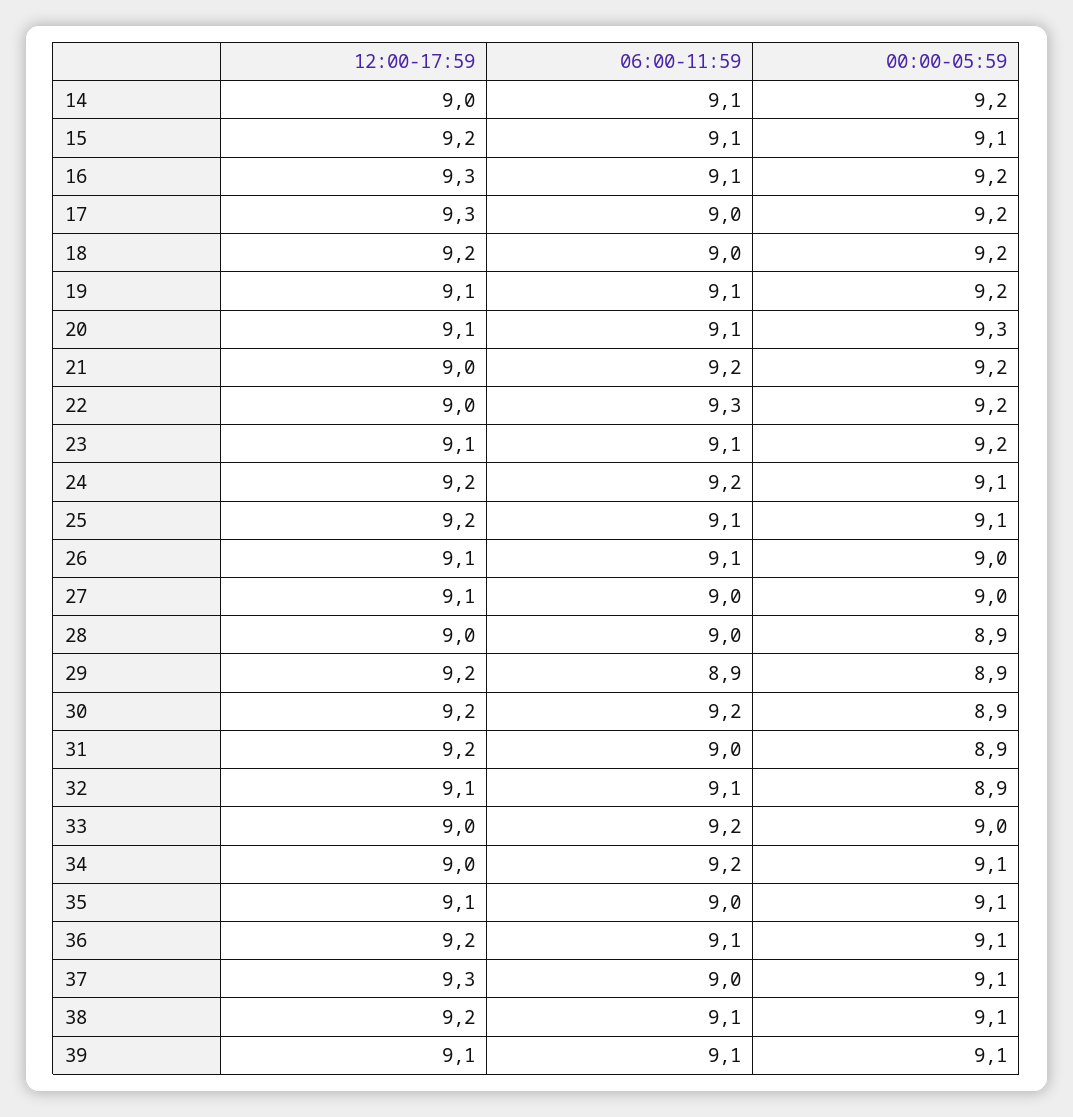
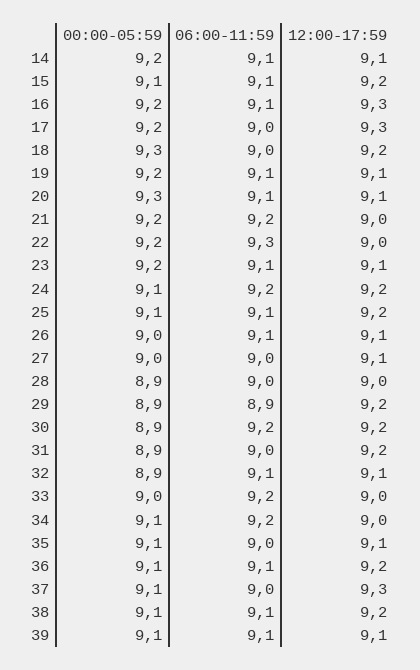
  {
    "12:00-17:59": {
-     "14": 9,
+     "14": 9.1,
      "15": 9.2,
      "16": 9.3,
      "17": 9.3,
      "18": 9.2,
      "19": 9.1,
      "20": 9.1,
      "21": 9,
      "22": 9,
      "23": 9.1,
      "24": 9.2,
      "25": 9.2,
      "26": 9.1,
      "27": 9.1,
      "28": 9,
      "29": 9.2,
      "30": 9.2,
      "31": 9.2,
      "32": 9.1,
      "33": 9,
      "34": 9,
      "35": 9.1,
      "36": 9.2,
      "37": 9.3,
      "38": 9.2,
      "39": 9.1
    },
    "06:00-11:59": {
      "14": 9.1,
      "15": 9.1,
      "16": 9.1,
      "17": 9,
      "18": 9,
      "19": 9.1,
      "20": 9.1,
      "21": 9.2,
      "22": 9.3,
      "23": 9.1,
      "24": 9.2,
      "25": 9.1,
      "26": 9.1,
      "27": 9,
      "28": 9,
      "29": 8.9,
      "30": 9.2,
      "31": 9,
      "32": 9.1,
      "33": 9.2,
      "34": 9.2,
      "35": 9,
      "36": 9.1,
      "37": 9,
      "38": 9.1,
      "39": 9.1
    },
    "00:00-05:59": {
      "14": 9.2,
      "15": 9.1,
      "16": 9.2,
      "17": 9.2,
-     "18": 9.2,
+     "18": 9.3,
      "19": 9.2,
      "20": 9.3,
      "21": 9.2,
      "22": 9.2,
      "23": 9.2,
      "24": 9.1,
      "25": 9.1,
      "26": 9,
      "27": 9,
      "28": 8.9,
      "29": 8.9,
      "30": 8.9,
      "31": 8.9,
      "32": 8.9,
      "33": 9,
      "34": 9.1,
      "35": 9.1,
      "36": 9.1,
      "37": 9.1,
      "38": 9.1,
      "39": 9.1
    }
  }

